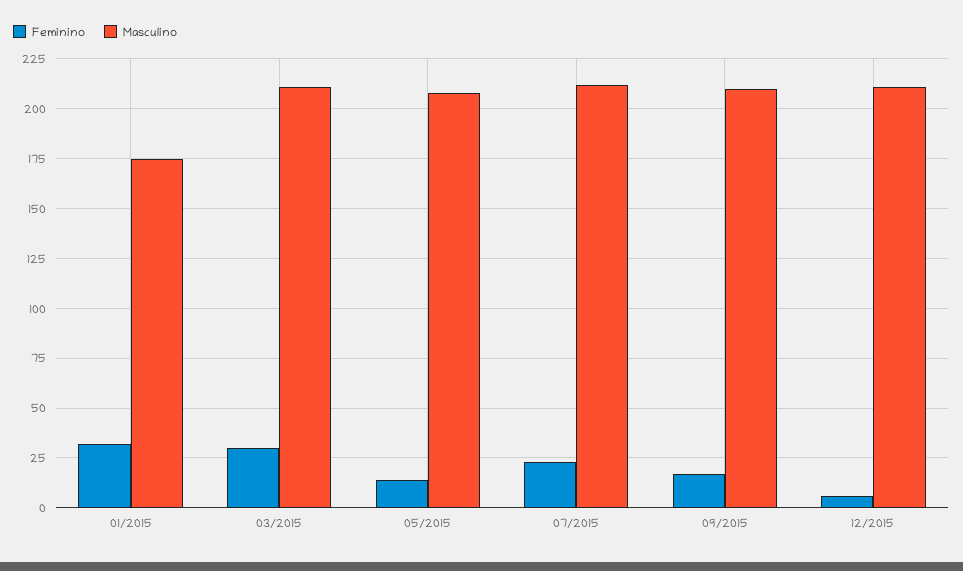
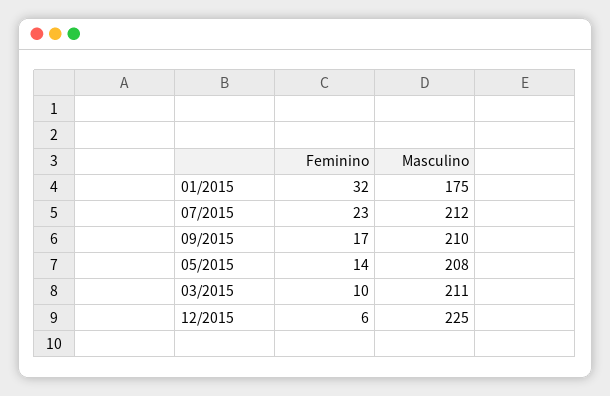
  {
    "Feminino": {
      "01/2015": 32,
-     "03/2015": 30,
+     "03/2015": 10,
      "05/2015": 14,
      "07/2015": 23,
      "09/2015": 17,
      "12/2015": 6
    },
    "Masculino": {
      "01/2015": 175,
      "03/2015": 211,
      "05/2015": 208,
      "07/2015": 212,
      "09/2015": 210,
-     "12/2015": 210
+     "12/2015": 225
    }
  }

